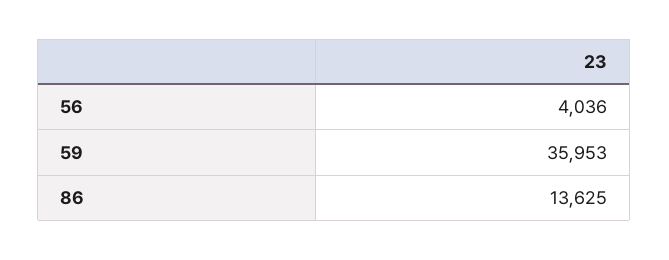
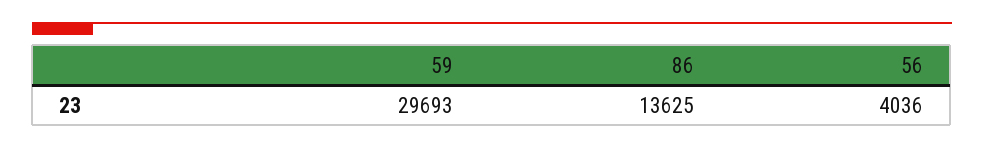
  {
    "56": 4036,
-   "59": 35953,
+   "59": 29693,
    "86": 13625
  }

